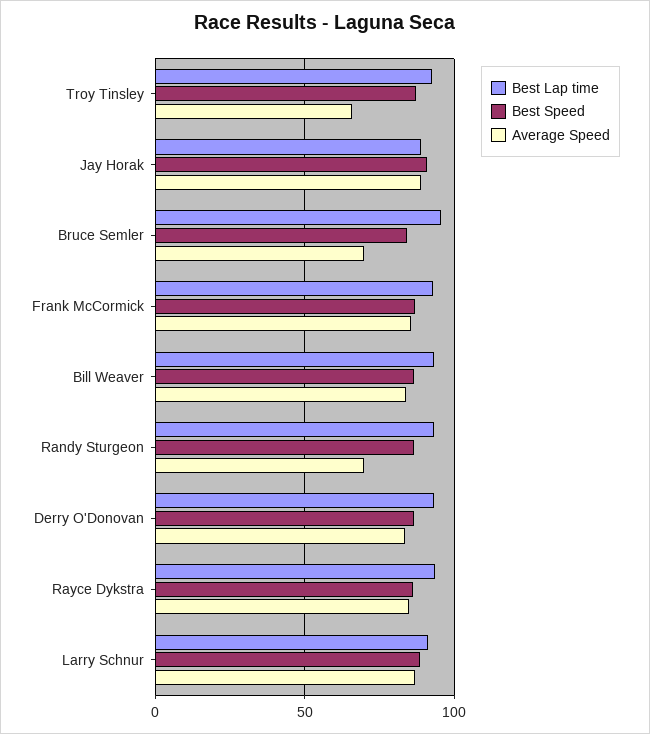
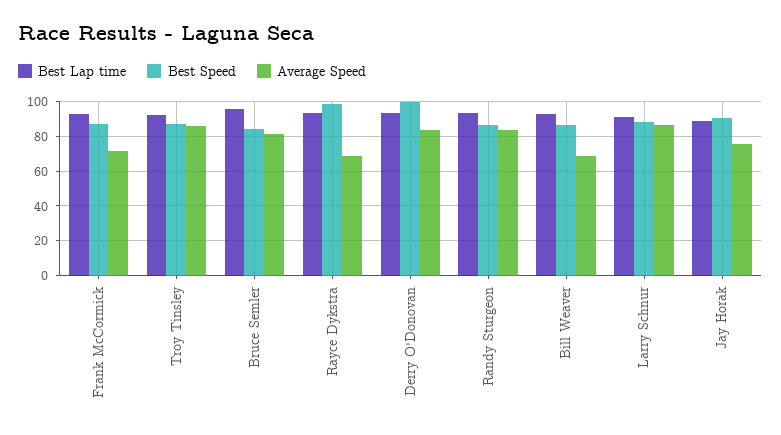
  {
    "Best Lap time": {
      "Troy Tinsley": 95,
      "Jay Horak": 90,
      "Bruce Semler": 95,
      "Frank McCormick": 95,
      "Bill Weaver": 95,
      "Randy Sturgeon": 95,
      "Derry O'Donovan": 95,
      "Rayce Dykstra": 95,
      "Larry Schnur": 90
    },
    "Best Speed": {
      "Troy Tinsley": 85,
      "Jay Horak": 90,
      "Bruce Semler": 85,
      "Frank McCormick": 85,
      "Bill Weaver": 85,
      "Randy Sturgeon": 85,
-     "Derry O'Donovan": 85,
+     "Derry O'Donovan": 100,
-     "Rayce Dykstra": 85,
+     "Rayce Dykstra": 100,
      "Larry Schnur": 90
    },
    "Average Speed": {
-     "Troy Tinsley": 65,
+     "Troy Tinsley": 85,
-     "Jay Horak": 90,
+     "Jay Horak": 75,
-     "Bruce Semler": 70,
+     "Bruce Semler": 80,
-     "Frank McCormick": 85,
+     "Frank McCormick": 70,
-     "Bill Weaver": 85,
+     "Bill Weaver": 70,
-     "Randy Sturgeon": 70,
+     "Randy Sturgeon": 85,
      "Derry O'Donovan": 85,
-     "Rayce Dykstra": 85,
+     "Rayce Dykstra": 70,
      "Larry Schnur": 85
    }
  }

